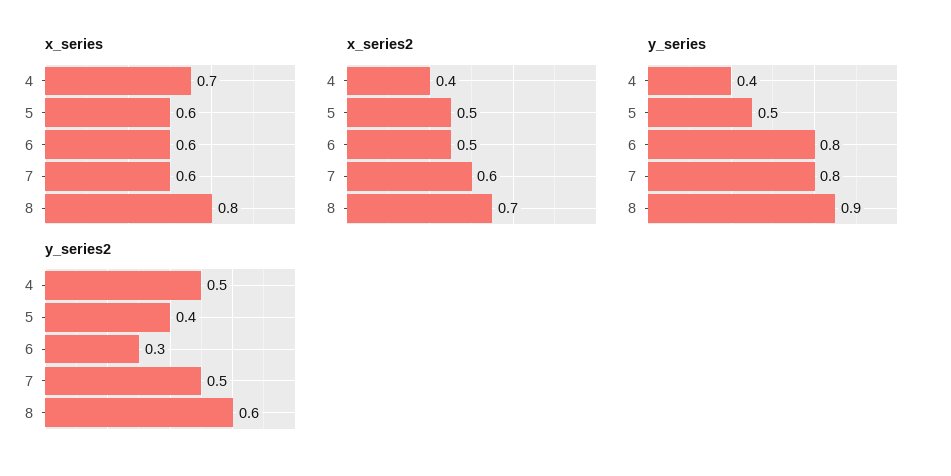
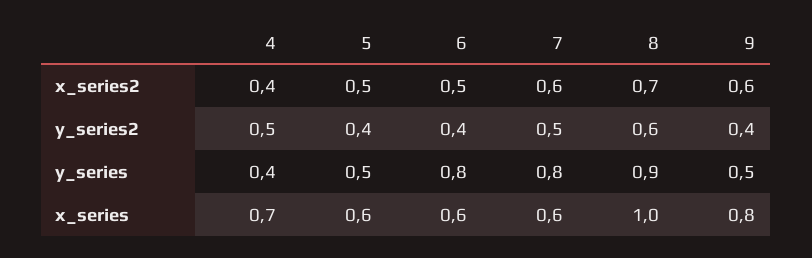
  {
    "x_series": {
      "4": 0.7,
      "5": 0.6,
      "6": 0.6,
      "7": 0.6,
-     "8": 0.8
+     "8": 1,
+     "9": 0.8
    },
    "x_series2": {
      "4": 0.4,
      "5": 0.5,
      "6": 0.5,
      "7": 0.6,
-     "8": 0.7
+     "8": 0.7,
+     "9": 0.6
    },
    "y_series": {
      "4": 0.4,
      "5": 0.5,
      "6": 0.8,
      "7": 0.8,
-     "8": 0.9
+     "8": 0.9,
+     "9": 0.5
    },
    "y_series2": {
      "4": 0.5,
      "5": 0.4,
-     "6": 0.3,
+     "6": 0.4,
      "7": 0.5,
-     "8": 0.6
+     "8": 0.6,
+     "9": 0.4
    }
  }

